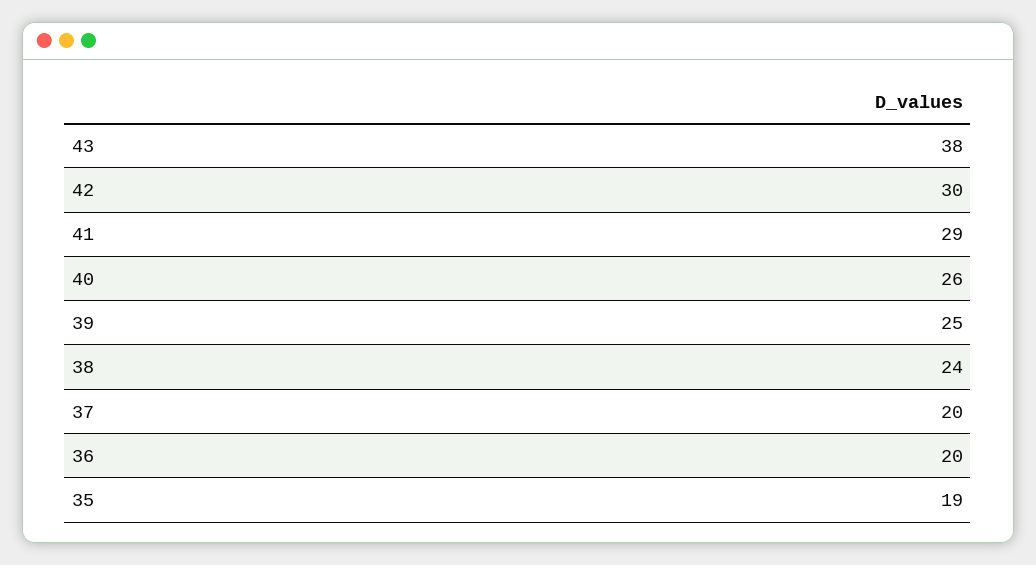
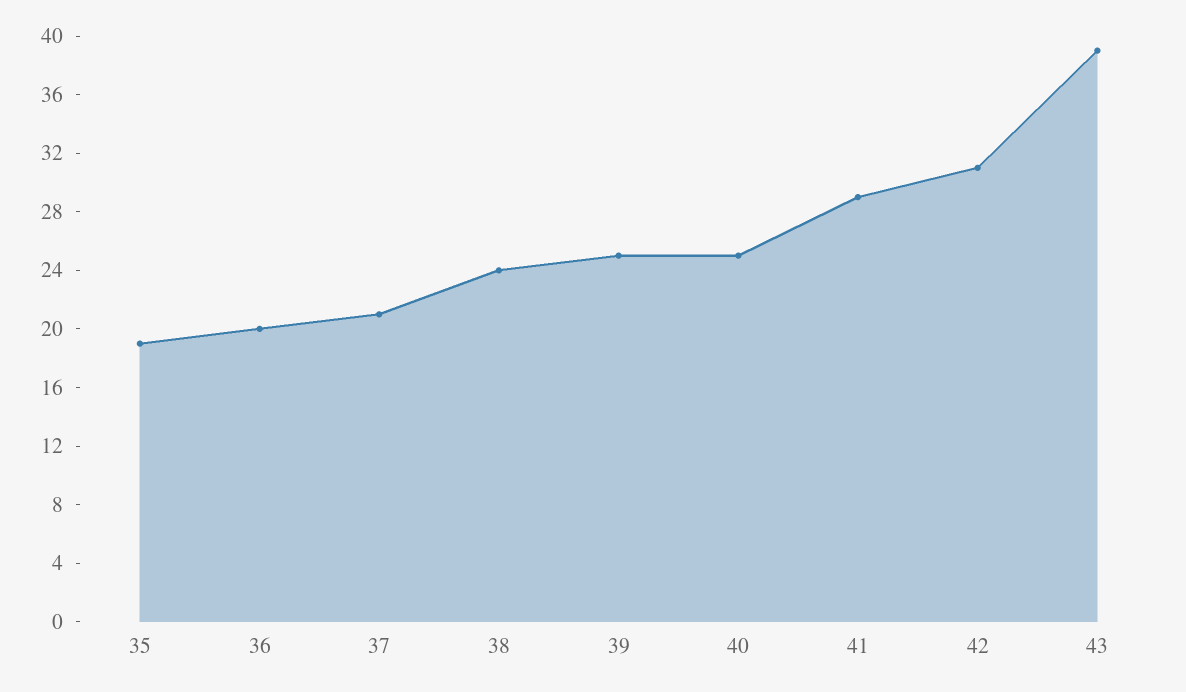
  {
-   "43": 38,
+   "43": 39,
-   "42": 30,
+   "42": 31,
    "41": 29,
-   "40": 26,
+   "40": 25,
    "39": 25,
    "38": 24,
-   "37": 20,
+   "37": 21,
    "36": 20,
    "35": 19
  }

